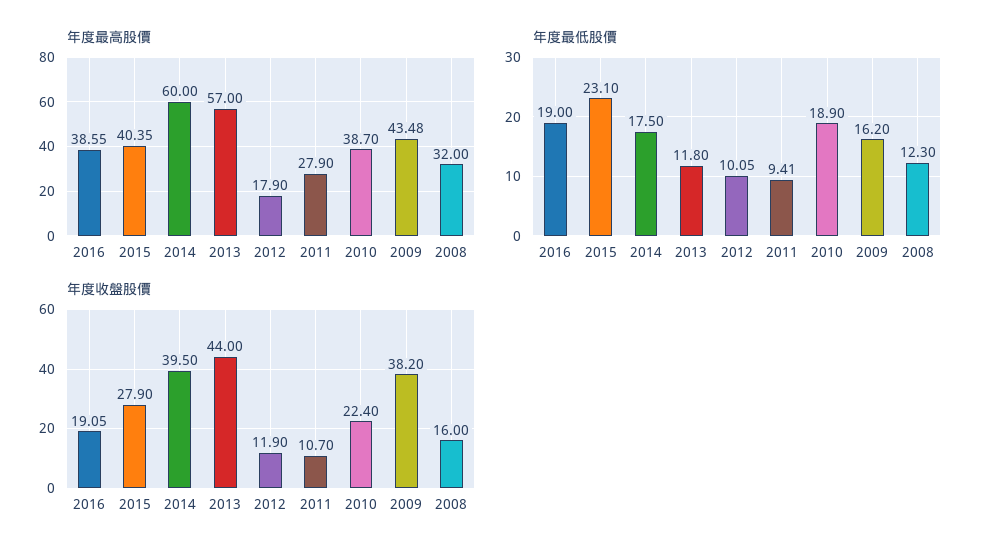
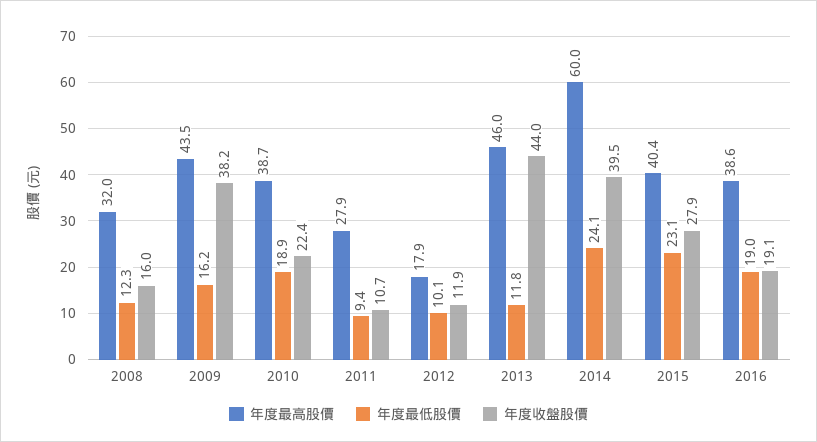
  {
    "年度最高股價": {
      "2016": 38.55,
      "2015": 40.35,
      "2014": 60,
-     "2013": 57,
+     "2013": 46,
      "2012": 17.9,
      "2011": 27.9,
      "2010": 38.7,
      "2009": 43.48,
      "2008": 32
    },
    "年度最低股價": {
      "2016": 19,
      "2015": 23.1,
-     "2014": 17.5,
+     "2014": 24.1,
      "2013": 11.8,
      "2012": 10.05,
      "2011": 9.41,
      "2010": 18.9,
      "2009": 16.2,
      "2008": 12.3
    },
    "年度收盤股價": {
      "2016": 19.05,
      "2015": 27.9,
      "2014": 39.5,
      "2013": 44,
      "2012": 11.9,
      "2011": 10.7,
      "2010": 22.4,
      "2009": 38.2,
      "2008": 16
    }
  }

